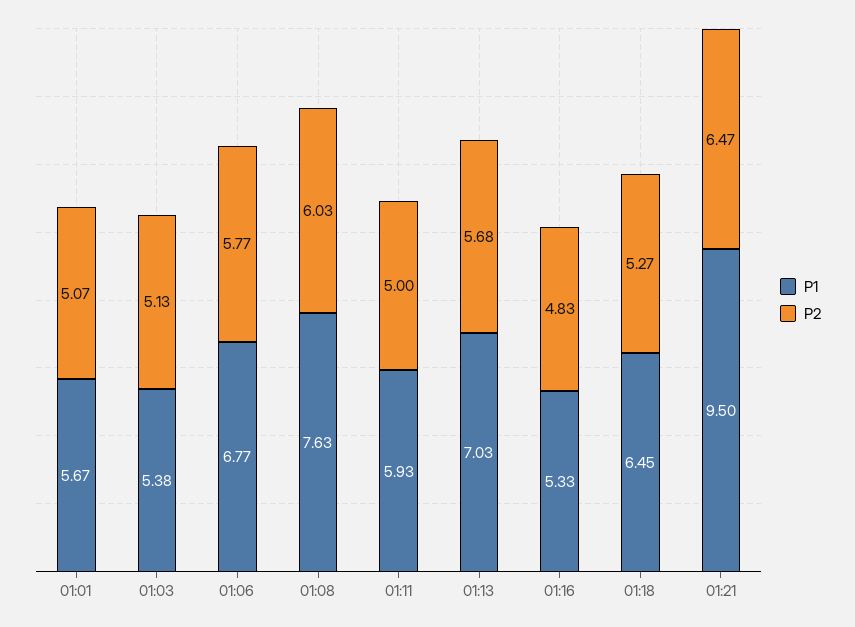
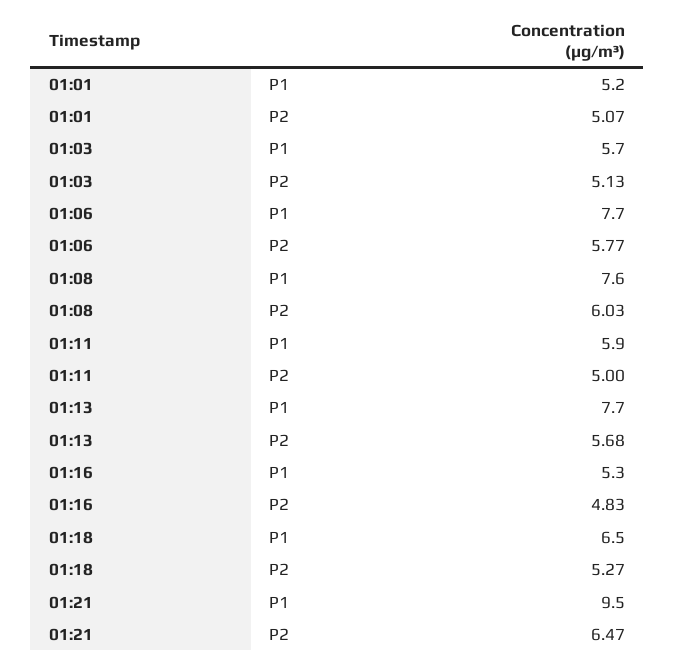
  {
    "P1": {
-     "01:01": 5.67,
+     "01:01": 5.2,
-     "01:03": 5.38,
+     "01:03": 5.7,
-     "01:06": 6.77,
+     "01:06": 7.7,
      "01:08": 7.63,
      "01:11": 5.93,
-     "01:13": 7.03,
+     "01:13": 7.7,
      "01:16": 5.33,
      "01:18": 6.45,
      "01:21": 9.5
    },
    "P2": {
      "01:01": 5.07,
      "01:03": 5.13,
      "01:06": 5.77,
      "01:08": 6.03,
      "01:11": 5,
      "01:13": 5.68,
      "01:16": 4.83,
      "01:18": 5.27,
      "01:21": 6.47
    }
  }

